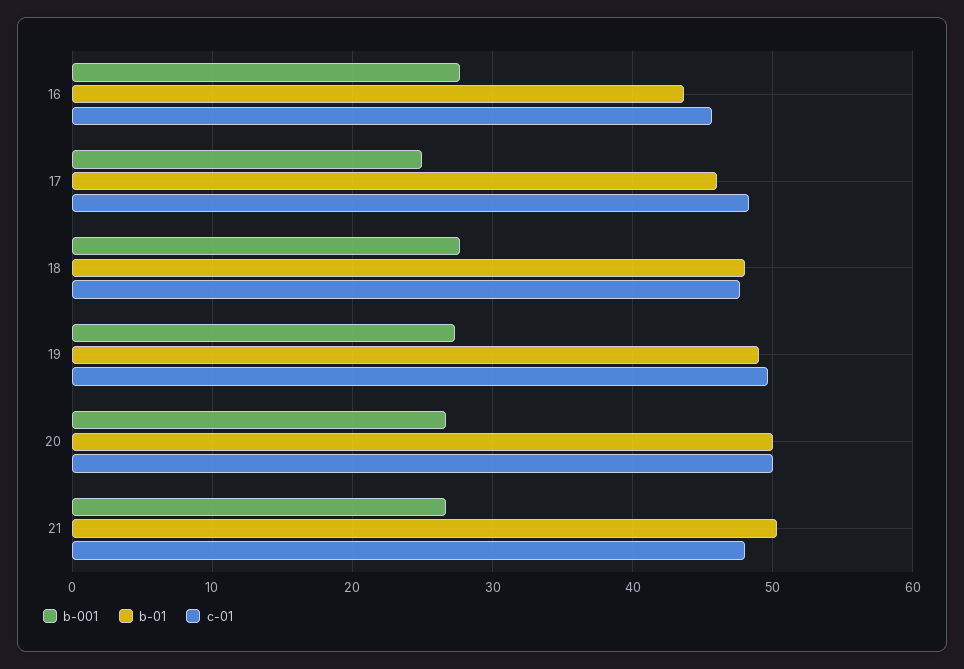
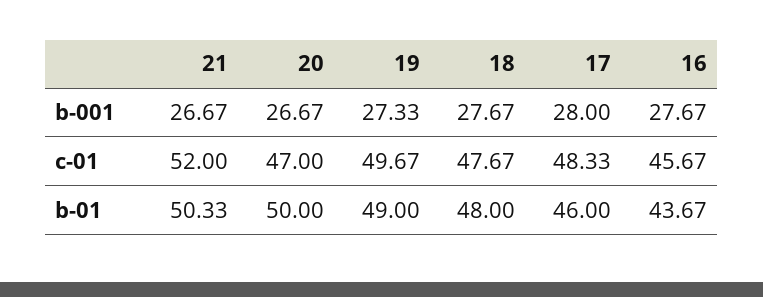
  {
    "b-001": {
      "16": 27.67,
-     "17": 25,
+     "17": 28,
      "18": 27.67,
      "19": 27.33,
      "20": 26.67,
      "21": 26.67
    },
    "b-01": {
      "16": 43.67,
      "17": 46,
      "18": 48,
      "19": 49,
      "20": 50,
      "21": 50.33
    },
    "c-01": {
      "16": 45.67,
      "17": 48.33,
      "18": 47.67,
      "19": 49.67,
-     "20": 50,
+     "20": 47,
-     "21": 48
+     "21": 52
    }
  }

